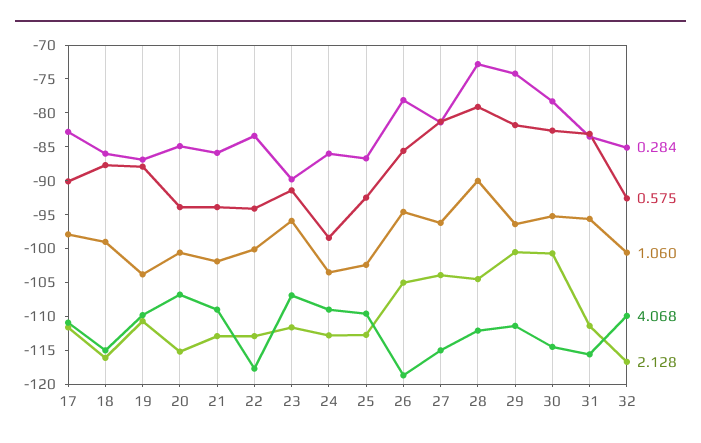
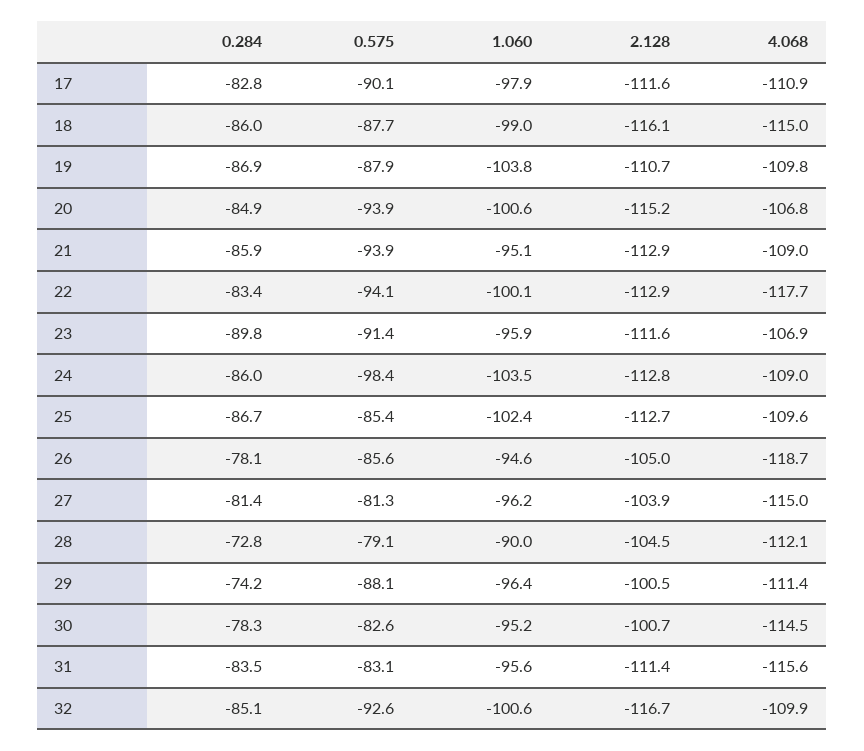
  {
    "0.284": {
      "17": -82.8,
      "18": -86,
      "19": -86.9,
      "20": -84.9,
      "21": -85.9,
      "22": -83.4,
      "23": -89.8,
      "24": -86,
      "25": -86.7,
      "26": -78.1,
      "27": -81.4,
      "28": -72.8,
      "29": -74.2,
      "30": -78.3,
      "31": -83.5,
      "32": -85.1
    },
    "0.575": {
      "17": -90.1,
      "18": -87.7,
      "19": -87.9,
      "20": -93.9,
      "21": -93.9,
      "22": -94.1,
      "23": -91.4,
      "24": -98.4,
-     "25": -92.5,
+     "25": -85.4,
      "26": -85.6,
      "27": -81.3,
      "28": -79.1,
-     "29": -82.5,
+     "29": -88.1,
      "30": -82.6,
      "31": -83.1,
      "32": -92.6
    },
    "1.060": {
      "17": -97.9,
      "18": -99,
      "19": -103.8,
      "20": -100.6,
-     "21": -102.5,
+     "21": -95.1,
      "22": -100.1,
      "23": -95.9,
      "24": -103.5,
      "25": -102.4,
      "26": -94.6,
      "27": -96.2,
      "28": -90,
      "29": -96.4,
      "30": -95.2,
      "31": -95.6,
      "32": -100.6
    },
    "4.068": {
      "17": -110.9,
      "18": -115,
      "19": -109.8,
      "20": -106.8,
      "21": -109,
      "22": -117.7,
      "23": -106.9,
      "24": -109,
      "25": -109.6,
      "26": -118.7,
      "27": -115,
      "28": -112.1,
      "29": -111.4,
      "30": -114.5,
      "31": -115.6,
      "32": -109.9
    },
    "2.128": {
      "17": -111.6,
      "18": -116.1,
      "19": -110.7,
      "20": -115.2,
      "21": -112.9,
      "22": -112.9,
      "23": -111.6,
      "24": -112.8,
      "25": -112.7,
      "26": -105,
      "27": -103.9,
      "28": -104.5,
      "29": -100.5,
      "30": -100.7,
      "31": -111.4,
      "32": -116.7
    }
  }

